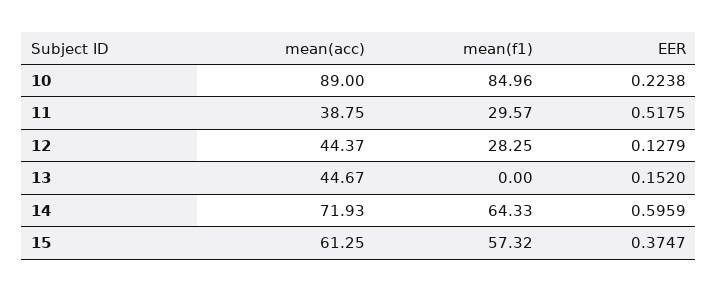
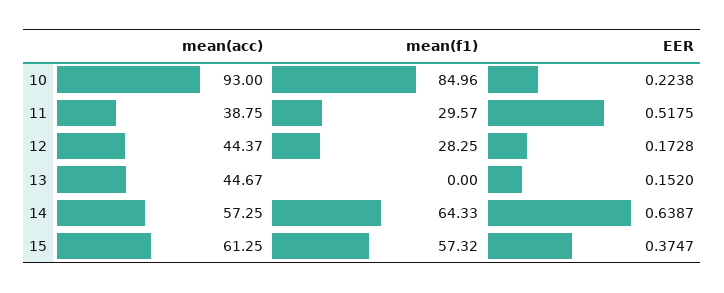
  {
    "mean(acc)": {
-     "10": 89,
+     "10": 93,
      "11": 38.75,
      "12": 44.37,
      "13": 44.67,
-     "14": 71.93,
+     "14": 57.25,
      "15": 61.25
    },
    "mean(f1)": {
      "10": 84.96,
      "11": 29.57,
      "12": 28.25,
      "13": 0,
      "14": 64.33,
      "15": 57.32
    },
    "EER": {
      "10": 0.2238,
      "11": 0.5175,
-     "12": 0.1279,
+     "12": 0.1728,
      "13": 0.152,
-     "14": 0.5959,
+     "14": 0.6387,
      "15": 0.3747
    }
  }

